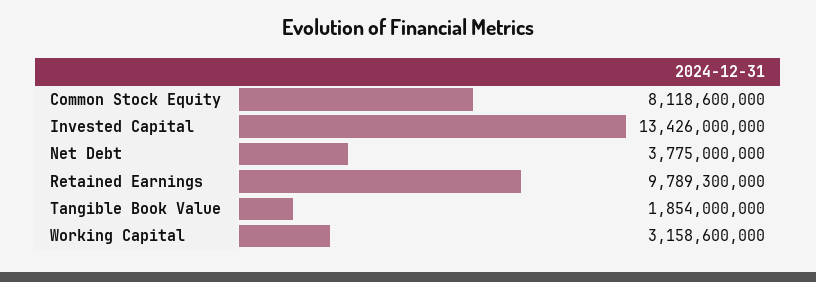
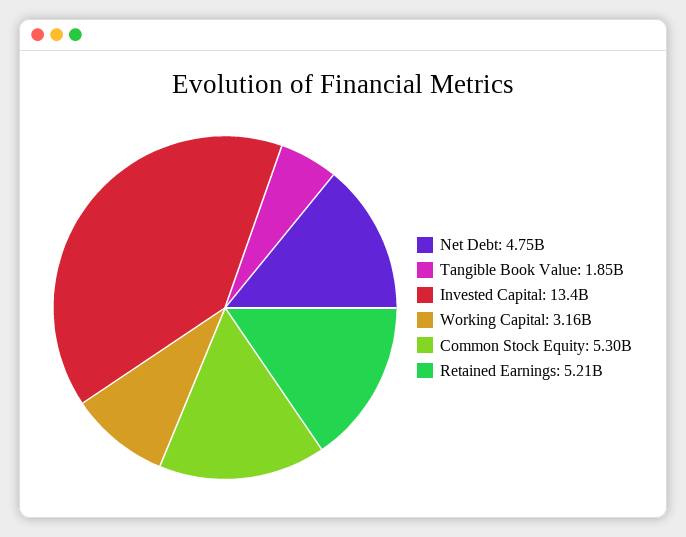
  {
-   "Common Stock Equity": 8118600000,
+   "Common Stock Equity": 5300000000,
    "Invested Capital": 13426000000,
-   "Net Debt": 3775000000,
+   "Net Debt": 4750000000,
-   "Retained Earnings": 9789300000,
+   "Retained Earnings": 5210000000,
    "Tangible Book Value": 1854000000,
    "Working Capital": 3158600000
  }

